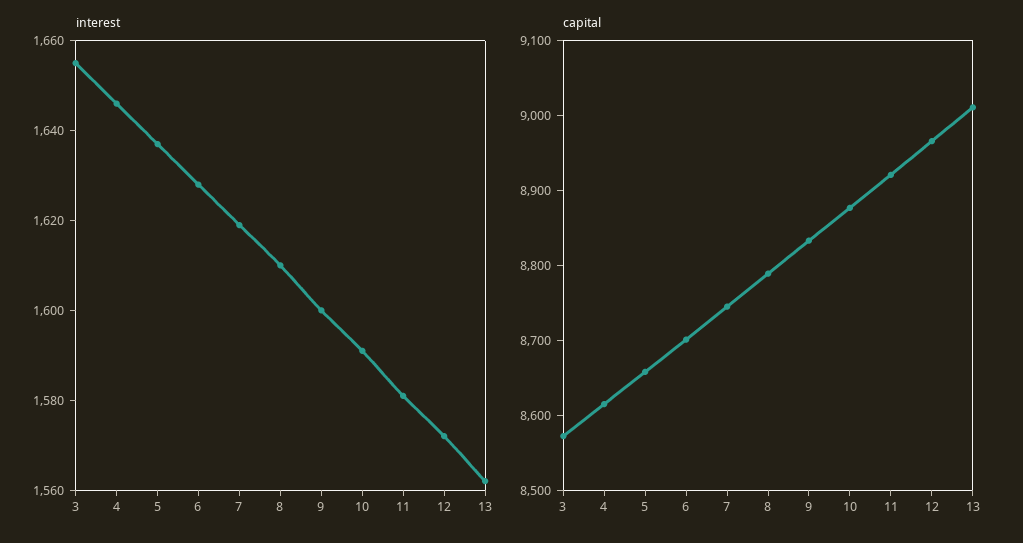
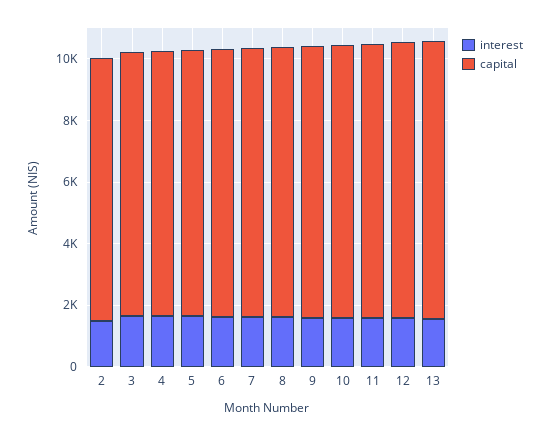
  {
    "interest": {
      "3": 1655,
      "4": 1645,
      "5": 1635,
      "6": 1630,
      "7": 1620,
      "8": 1610,
      "9": 1600,
      "10": 1590,
      "11": 1580,
      "12": 1570,
-     "13": 1560
+     "13": 1560,
+     "2": 1500
    },
    "capital": {
      "3": 8580,
      "4": 8620,
      "5": 8660,
      "6": 8700,
      "7": 8740,
      "8": 8780,
      "9": 8840,
      "10": 8880,
      "11": 8920,
      "12": 8960,
-     "13": 9020
+     "13": 9020,
+     "2": 8500
    }
  }

